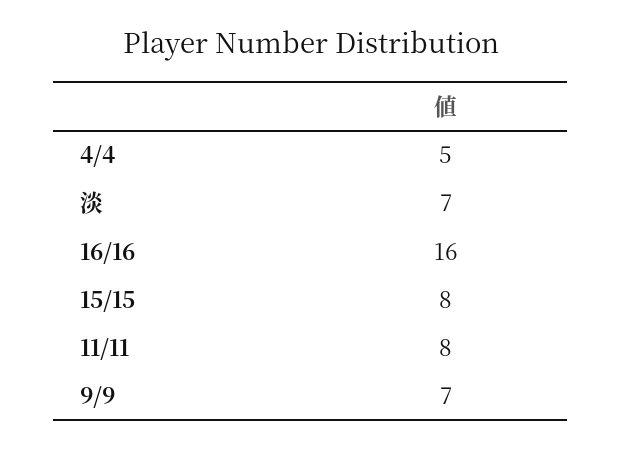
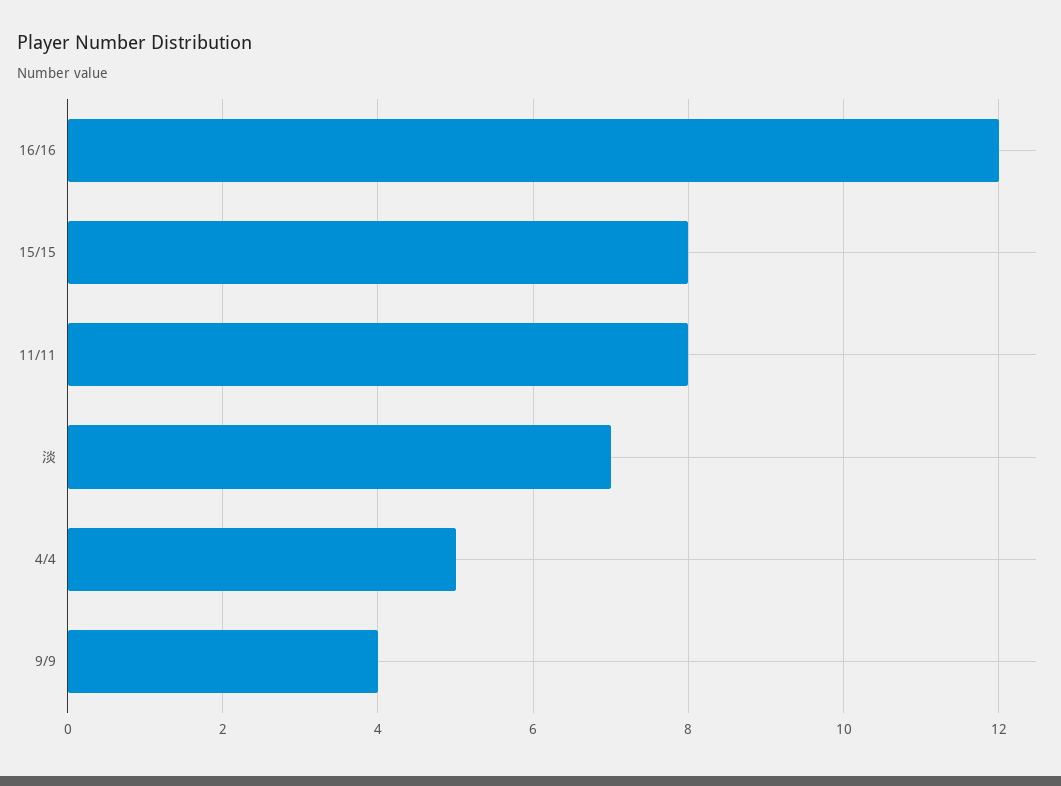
  {
    "4/4": 5,
    "淡": 7,
-   "16/16": 16,
+   "16/16": 12,
    "15/15": 8,
    "11/11": 8,
-   "9/9": 7
+   "9/9": 4
  }

